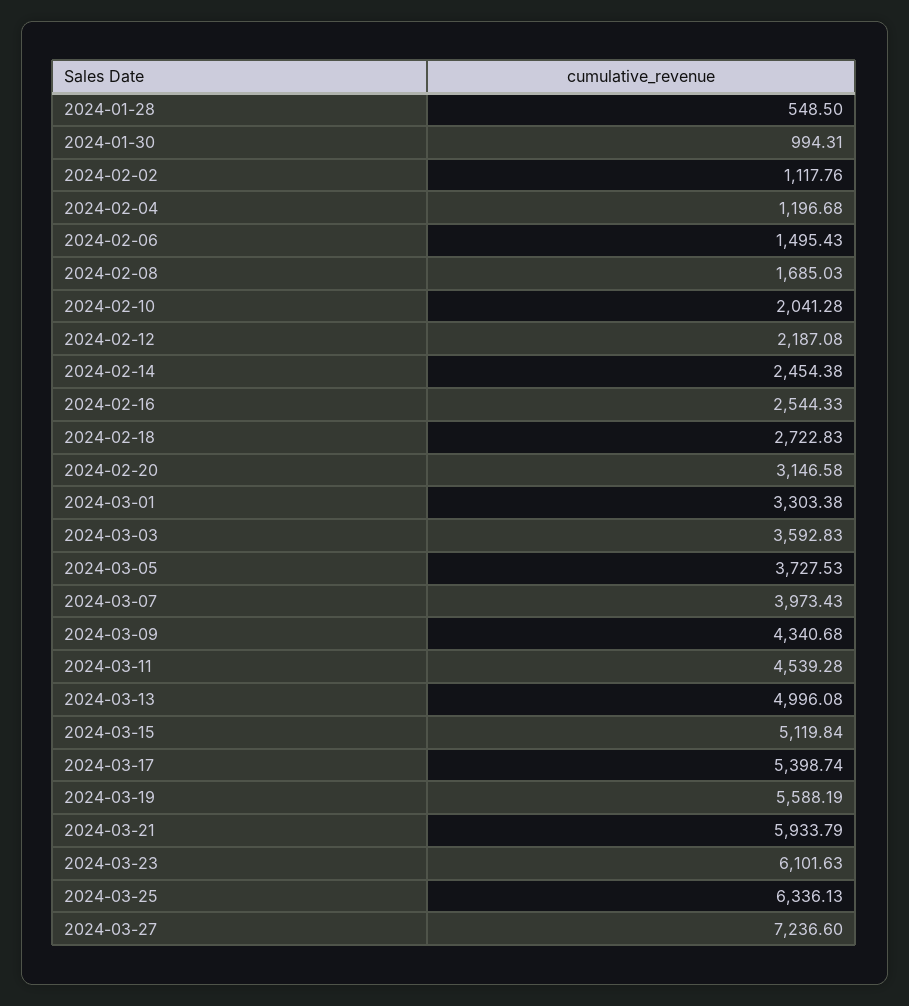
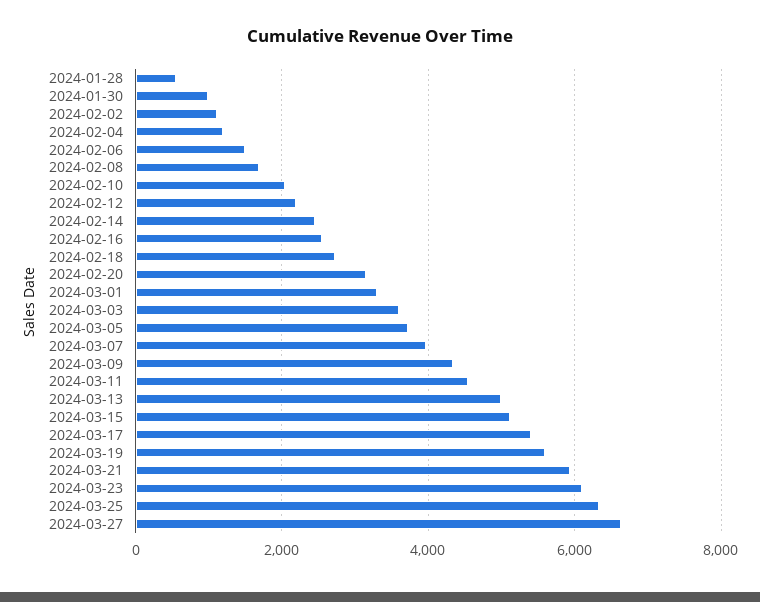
  {
    "2024-01-28": 548.5,
    "2024-01-30": 994.31,
    "2024-02-02": 1117.76,
    "2024-02-04": 1196.68,
    "2024-02-06": 1495.43,
    "2024-02-08": 1685.03,
    "2024-02-10": 2041.28,
    "2024-02-12": 2187.08,
    "2024-02-14": 2454.38,
    "2024-02-16": 2544.33,
    "2024-02-18": 2722.83,
    "2024-02-20": 3146.58,
    "2024-03-01": 3303.38,
    "2024-03-03": 3592.83,
    "2024-03-05": 3727.53,
    "2024-03-07": 3973.43,
    "2024-03-09": 4340.68,
    "2024-03-11": 4539.28,
    "2024-03-13": 4996.08,
    "2024-03-15": 5119.84,
    "2024-03-17": 5398.74,
    "2024-03-19": 5588.19,
    "2024-03-21": 5933.79,
    "2024-03-23": 6101.63,
    "2024-03-25": 6336.13,
-   "2024-03-27": 7236.6
+   "2024-03-27": 6600
  }

